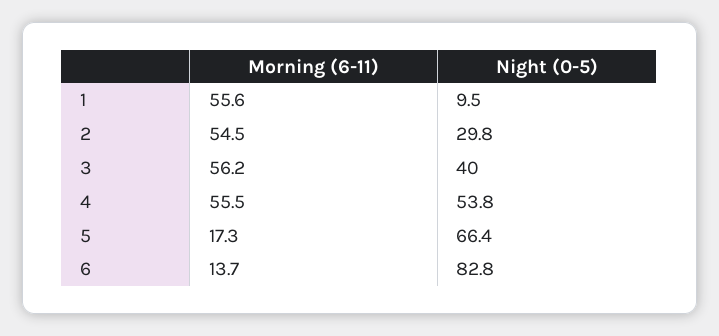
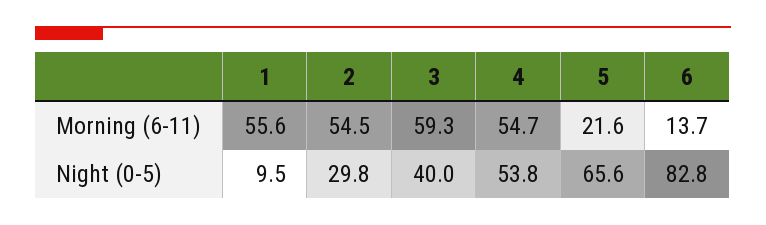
  {
    "Morning (6-11)": {
      "1": 55.6,
      "2": 54.5,
-     "3": 56.2,
+     "3": 59.3,
-     "4": 55.5,
+     "4": 54.7,
-     "5": 17.3,
+     "5": 21.6,
      "6": 13.7
    },
    "Night (0-5)": {
      "1": 9.5,
      "2": 29.8,
      "3": 40,
      "4": 53.8,
-     "5": 66.4,
+     "5": 65.6,
      "6": 82.8
    }
  }

